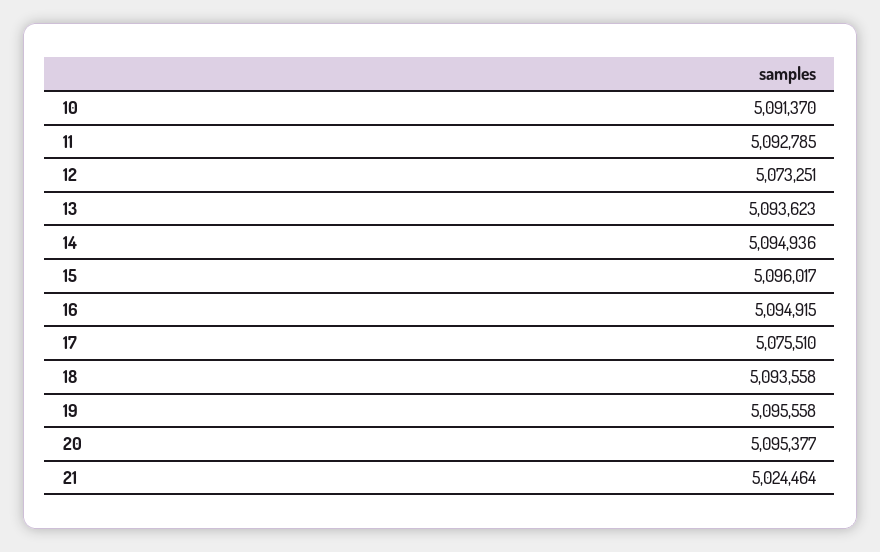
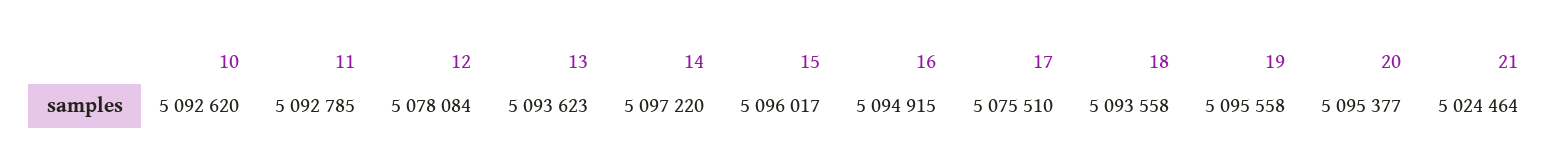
  {
-   "10": 5091370,
+   "10": 5092620,
    "11": 5092785,
-   "12": 5073251,
+   "12": 5078084,
    "13": 5093623,
-   "14": 5094936,
+   "14": 5097220,
    "15": 5096017,
    "16": 5094915,
    "17": 5075510,
    "18": 5093558,
    "19": 5095558,
    "20": 5095377,
    "21": 5024464
  }

